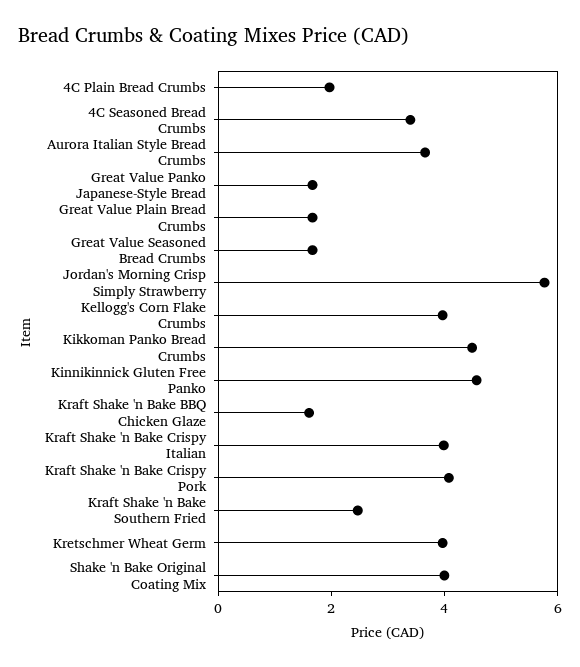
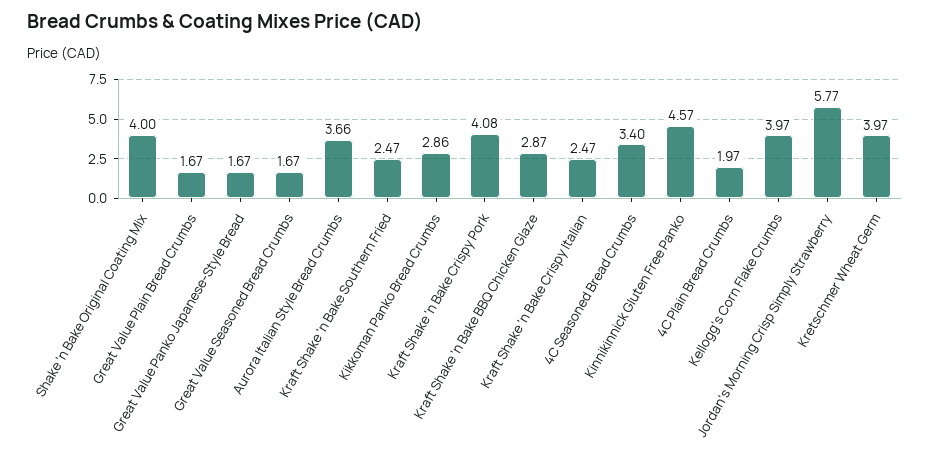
  {
    "4C Plain Bread Crumbs": 1.97,
    "4C Seasoned Bread Crumbs": 3.4,
    "Aurora Italian Style Bread Crumbs": 3.66,
    "Great Value Panko Japanese-Style Bread": 1.67,
    "Great Value Plain Bread Crumbs": 1.67,
    "Great Value Seasoned Bread Crumbs": 1.67,
    "Jordan's Morning Crisp Simply Strawberry": 5.77,
    "Kellogg's Corn Flake Crumbs": 3.97,
-   "Kikkoman Panko Bread Crumbs": 4.5,
+   "Kikkoman Panko Bread Crumbs": 2.86,
    "Kinnikinnick Gluten Free Panko": 4.57,
-   "Kraft Shake 'n Bake BBQ Chicken Glaze": 1.5,
+   "Kraft Shake 'n Bake BBQ Chicken Glaze": 2.87,
-   "Kraft Shake 'n Bake Crispy Italian": 4,
+   "Kraft Shake 'n Bake Crispy Italian": 2.47,
    "Kraft Shake 'n Bake Crispy Pork": 4.08,
    "Kraft Shake 'n Bake Southern Fried": 2.47,
    "Kretschmer Wheat Germ": 3.97,
    "Shake 'n Bake Original Coating Mix": 4
  }

